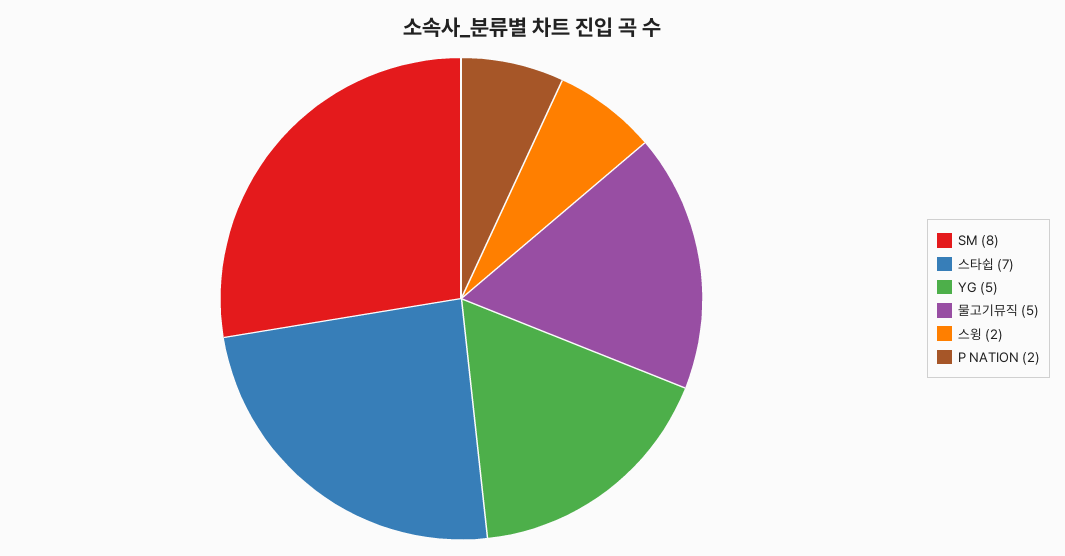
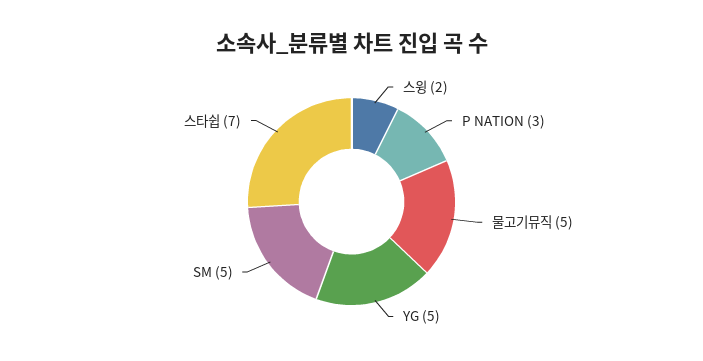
  {
-   "SM": 8,
+   "SM": 5,
    "스타쉽": 7,
    "YG": 5,
    "물고기뮤직": 5,
    "스윙": 2,
-   "P NATION": 2
+   "P NATION": 3
  }

